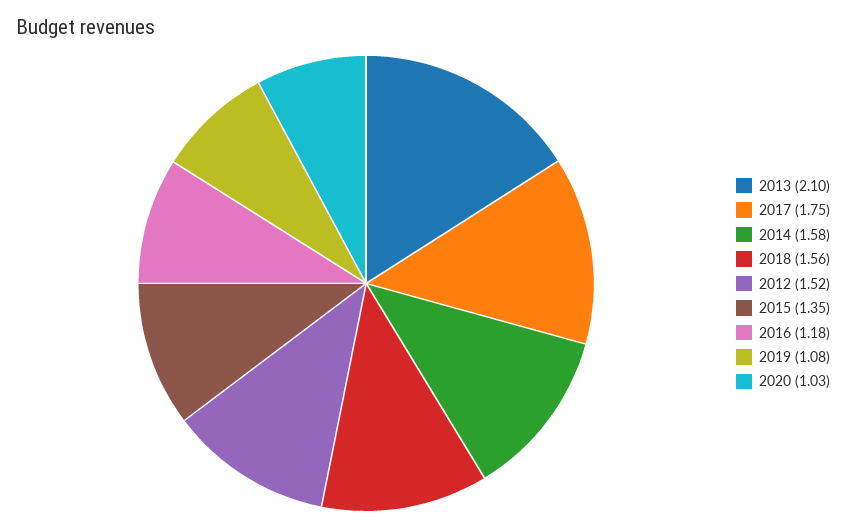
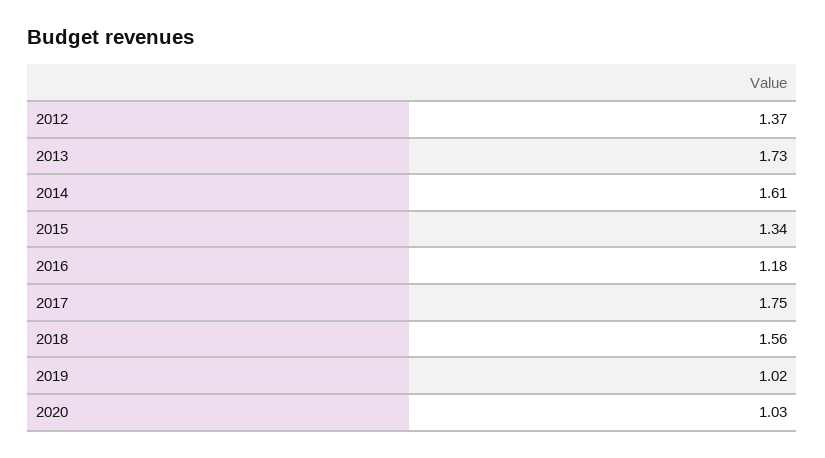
  {
-   "2013": 2.1,
+   "2013": 1.73,
    "2017": 1.75,
-   "2014": 1.58,
+   "2014": 1.61,
    "2018": 1.56,
-   "2012": 1.52,
+   "2012": 1.37,
-   "2015": 1.35,
+   "2015": 1.34,
    "2016": 1.18,
-   "2019": 1.08,
+   "2019": 1.02,
    "2020": 1.03
  }

